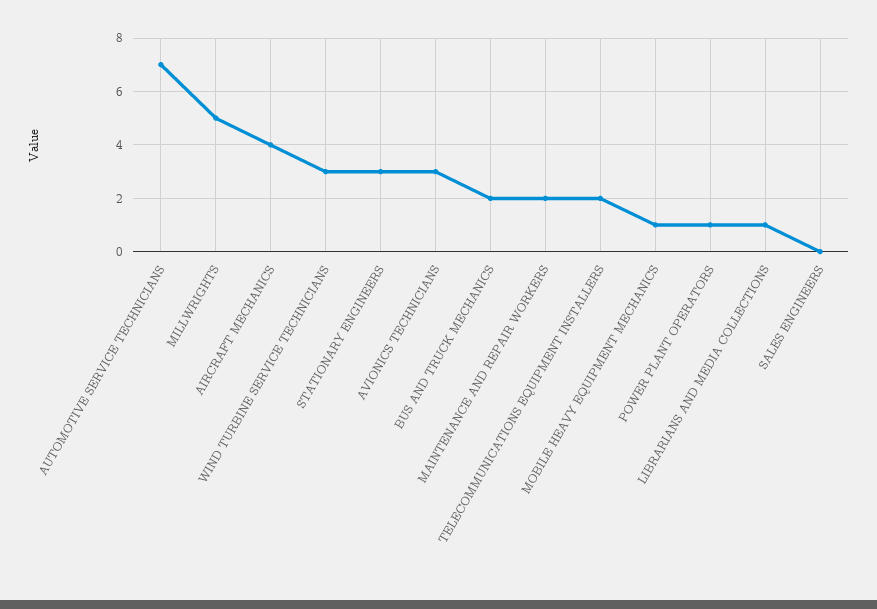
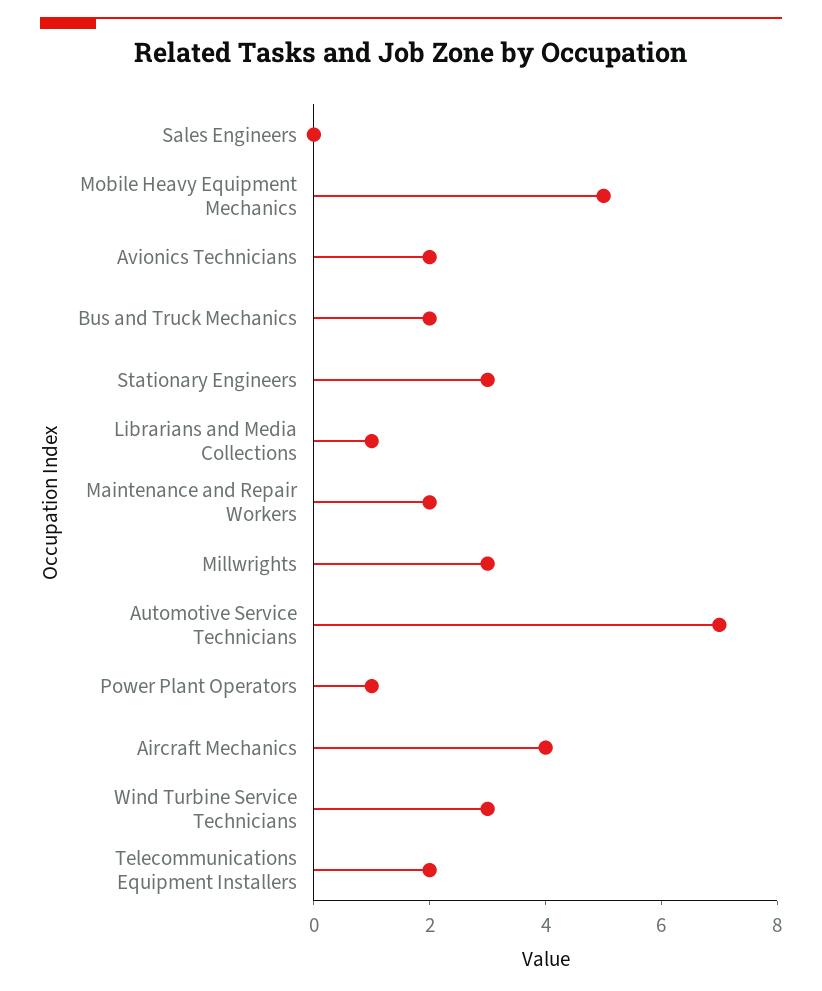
  {
    "AUTOMOTIVE SERVICE TECHNICIANS": 7,
-   "MILLWRIGHTS": 5,
+   "MILLWRIGHTS": 3,
    "AIRCRAFT MECHANICS": 4,
    "WIND TURBINE SERVICE TECHNICIANS": 3,
    "STATIONARY ENGINEERS": 3,
-   "AVIONICS TECHNICIANS": 3,
+   "AVIONICS TECHNICIANS": 2,
    "BUS AND TRUCK MECHANICS": 2,
    "MAINTENANCE AND REPAIR WORKERS": 2,
    "TELECOMMUNICATIONS EQUIPMENT INSTALLERS": 2,
-   "MOBILE HEAVY EQUIPMENT MECHANICS": 1,
+   "MOBILE HEAVY EQUIPMENT MECHANICS": 5,
    "POWER PLANT OPERATORS": 1,
    "LIBRARIANS AND MEDIA COLLECTIONS": 1,
    "SALES ENGINEERS": 0
  }

